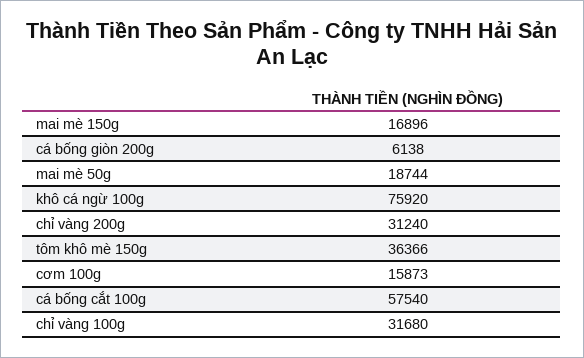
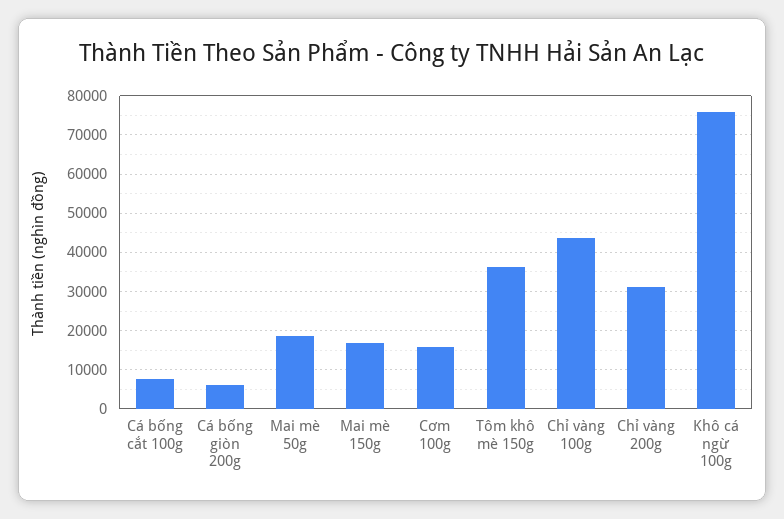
  {
    "mai mè 150g": 16896,
    "cá bống giòn 200g": 6138,
    "mai mè 50g": 18744,
    "khô cá ngừ 100g": 75920,
    "chỉ vàng 200g": 31240,
    "tôm khô mè 150g": 36366,
    "cơm 100g": 15873,
-   "cá bống cắt 100g": 57540,
+   "cá bống cắt 100g": 8000,
-   "chỉ vàng 100g": 31680
+   "chỉ vàng 100g": 44000
  }

